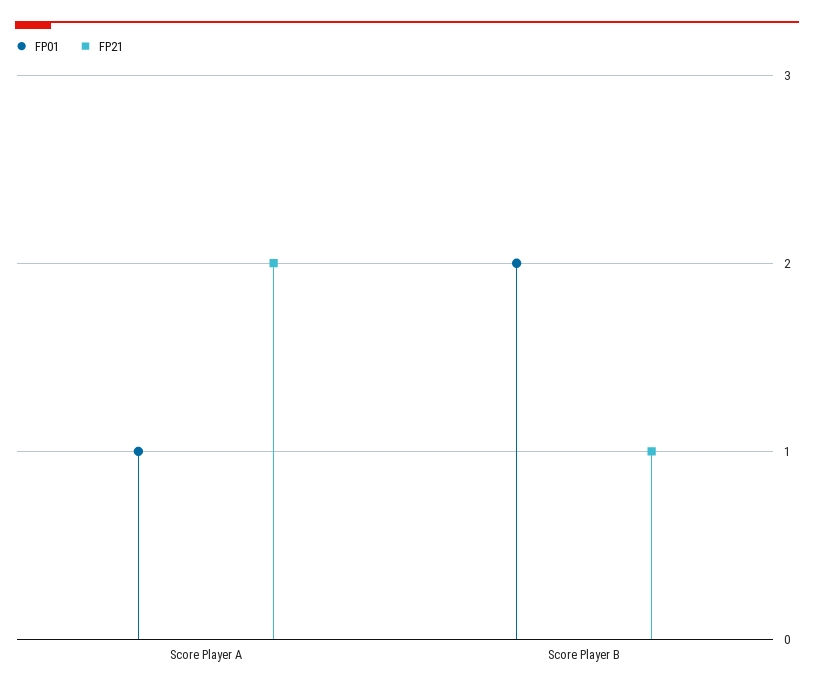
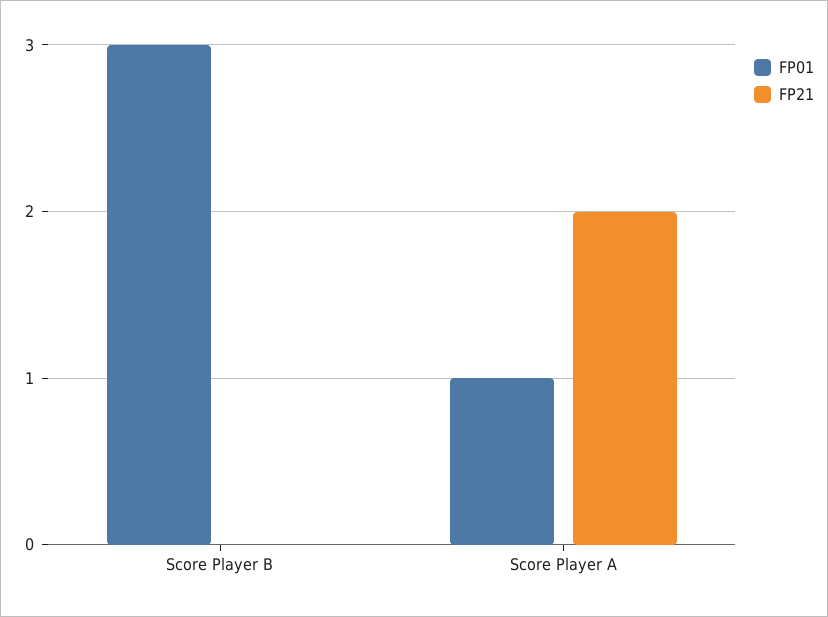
  {
    "FP01": {
      "Score Player A": 1,
-     "Score Player B": 2
+     "Score Player B": 3
    },
    "FP21": {
      "Score Player A": 2,
-     "Score Player B": 1
+     "Score Player B": 0
    }
  }

